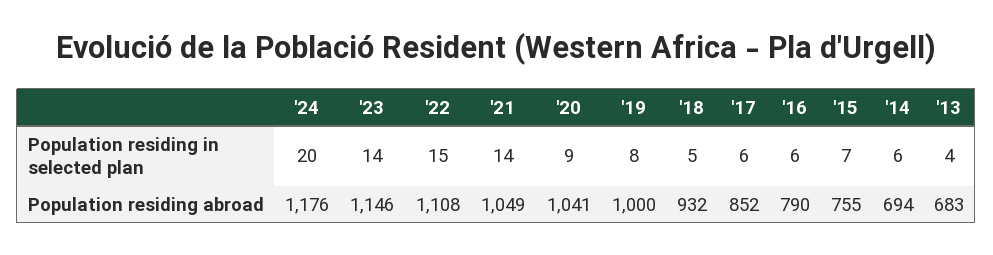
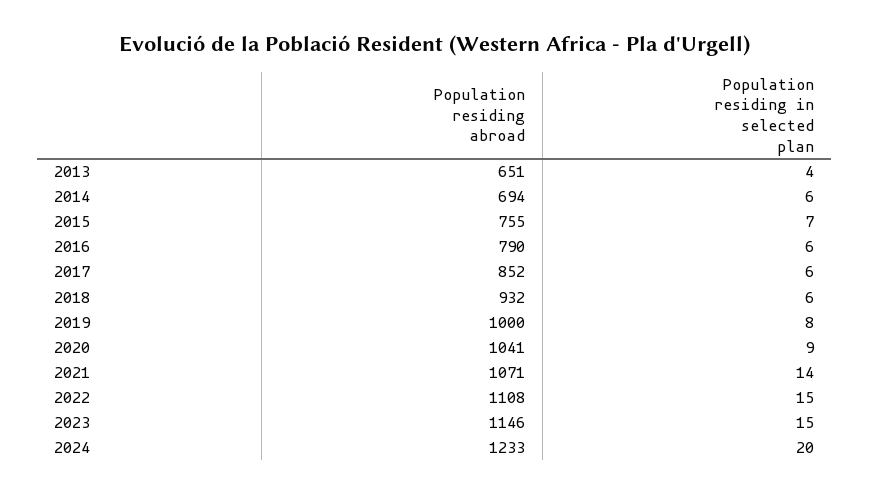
  {
    "'24": {
      "Population residing in selected plan": 20,
-     "Population residing abroad": 1176
+     "Population residing abroad": 1233
    },
    "'23": {
-     "Population residing in selected plan": 14,
+     "Population residing in selected plan": 15,
      "Population residing abroad": 1146
    },
    "'22": {
      "Population residing in selected plan": 15,
      "Population residing abroad": 1108
    },
    "'21": {
      "Population residing in selected plan": 14,
-     "Population residing abroad": 1049
+     "Population residing abroad": 1071
    },
    "'20": {
      "Population residing in selected plan": 9,
      "Population residing abroad": 1041
    },
    "'19": {
      "Population residing in selected plan": 8,
      "Population residing abroad": 1000
    },
    "'18": {
-     "Population residing in selected plan": 5,
+     "Population residing in selected plan": 6,
      "Population residing abroad": 932
    },
    "'17": {
      "Population residing in selected plan": 6,
      "Population residing abroad": 852
    },
    "'16": {
      "Population residing in selected plan": 6,
      "Population residing abroad": 790
    },
    "'15": {
      "Population residing in selected plan": 7,
      "Population residing abroad": 755
    },
    "'14": {
      "Population residing in selected plan": 6,
      "Population residing abroad": 694
    },
    "'13": {
      "Population residing in selected plan": 4,
-     "Population residing abroad": 683
+     "Population residing abroad": 651
    }
  }

